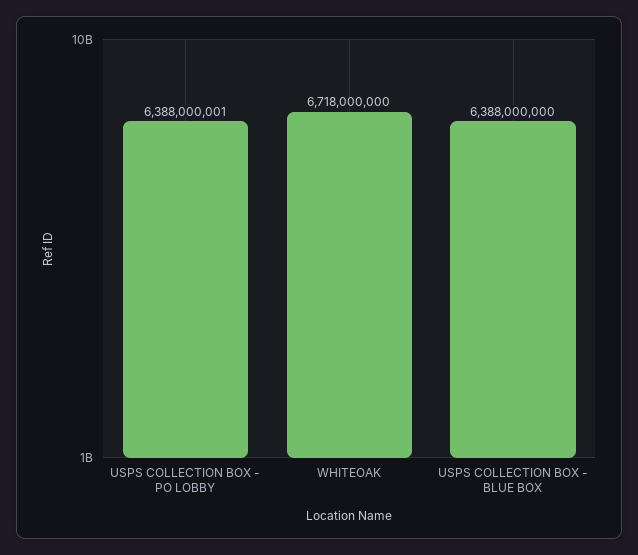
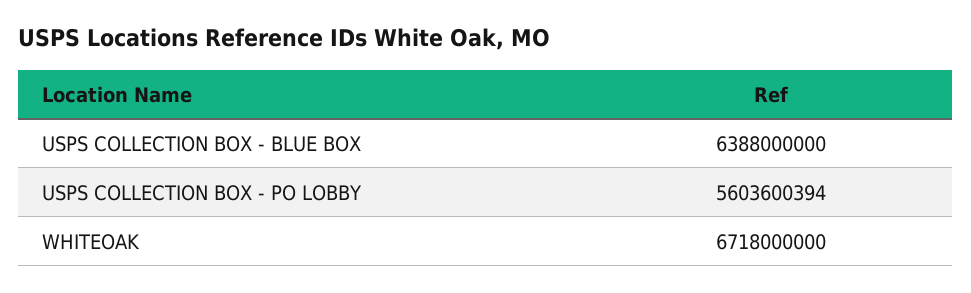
  {
-   "USPS COLLECTION BOX - PO LOBBY": 6388000001,
+   "USPS COLLECTION BOX - PO LOBBY": 5603600394,
    "WHITEOAK": 6718000000,
    "USPS COLLECTION BOX - BLUE BOX": 6388000000
  }

